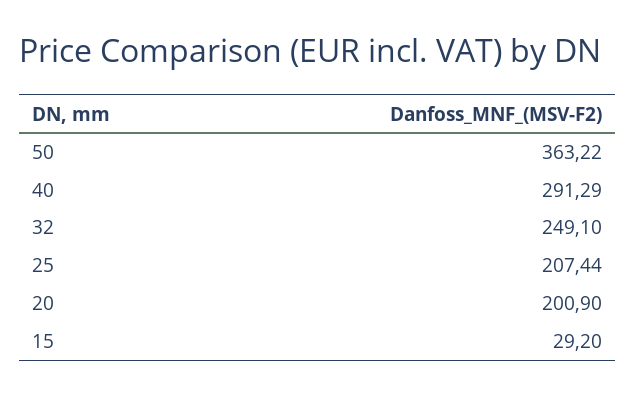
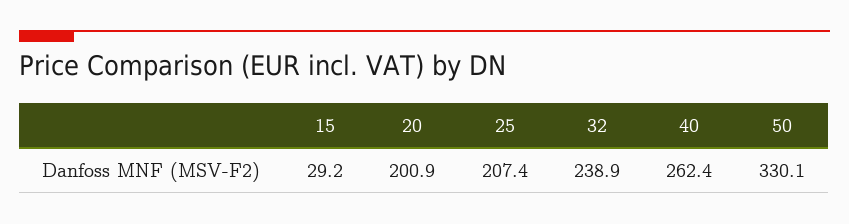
  {
-   "50": 363.22,
+   "50": 330.1,
-   "40": 291.29,
+   "40": 262.4,
-   "32": 249.1,
+   "32": 238.9,
    "25": 207.44,
    "20": 200.9,
    "15": 29.2
  }

